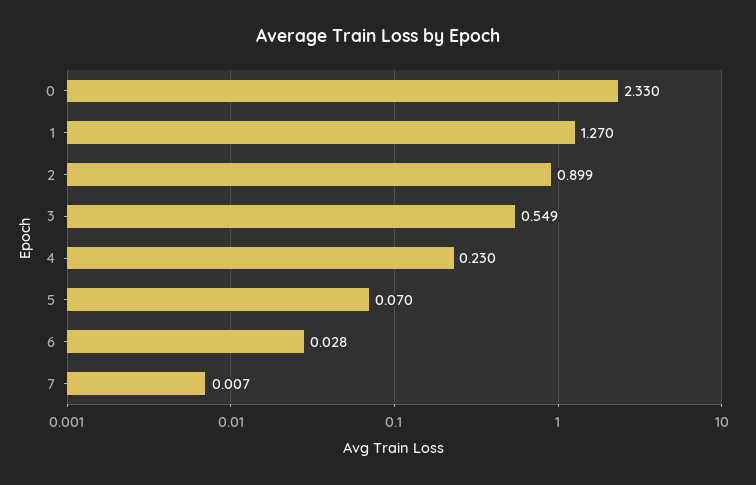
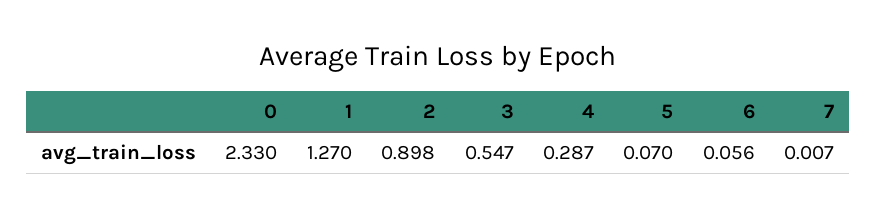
  {
    "0": 2.33,
    "1": 1.27,
-   "2": 0.899,
+   "2": 0.898,
-   "3": 0.549,
+   "3": 0.547,
-   "4": 0.23,
+   "4": 0.287,
    "5": 0.07,
-   "6": 0.028,
+   "6": 0.056,
    "7": 0.007
  }

